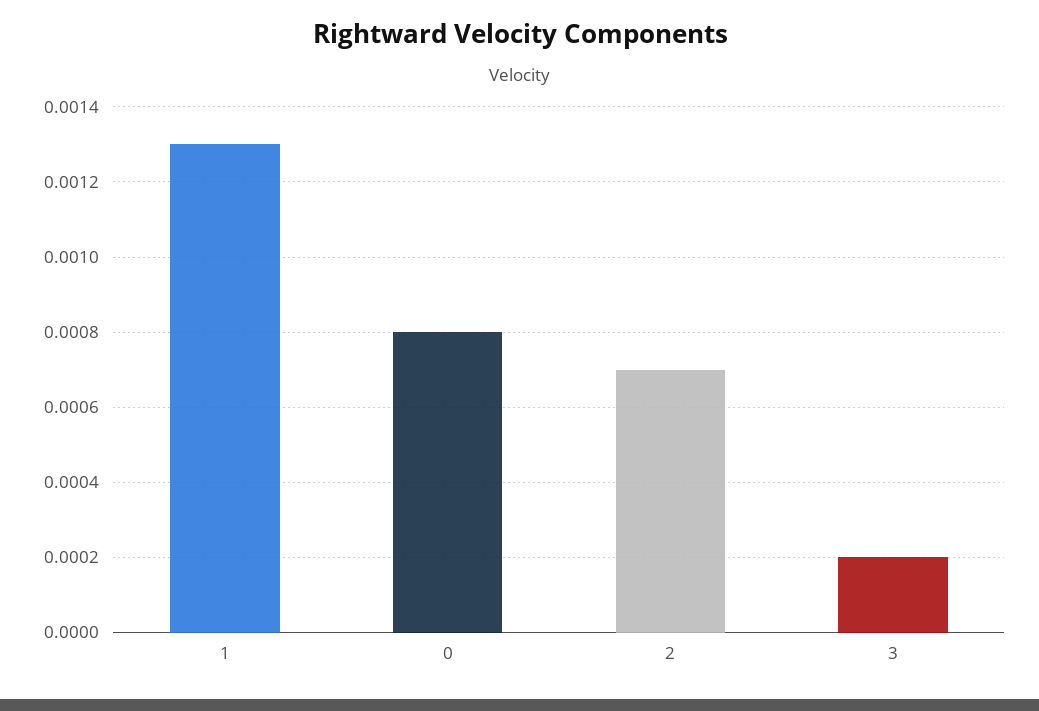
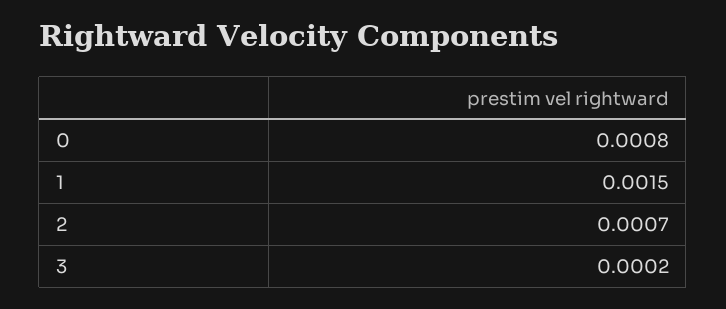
  {
-   "1": 0.0013,
+   "1": 0.0015,
    "0": 0.0008,
    "2": 0.0007,
    "3": 0.0002
  }

